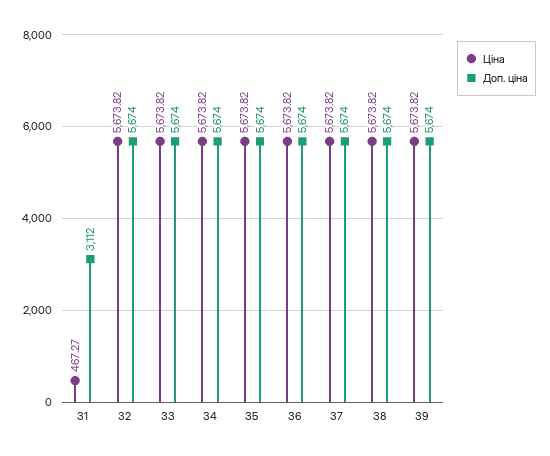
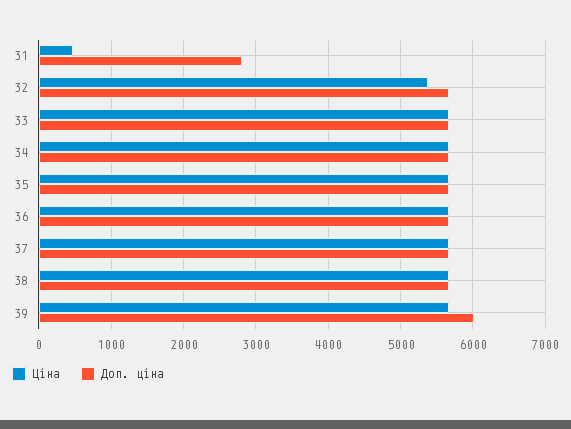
  {
    "Ціна": {
      "31": 467.27,
-     "32": 5673.82,
+     "32": 5400,
      "33": 5673.82,
      "34": 5673.82,
      "35": 5673.82,
      "36": 5673.82,
      "37": 5673.82,
      "38": 5673.82,
      "39": 5673.82
    },
    "Доп. ціна": {
-     "31": 3112,
+     "31": 2800,
      "32": 5674,
      "33": 5674,
      "34": 5674,
      "35": 5674,
      "36": 5674,
      "37": 5674,
      "38": 5674,
-     "39": 5674
+     "39": 6000
    }
  }

